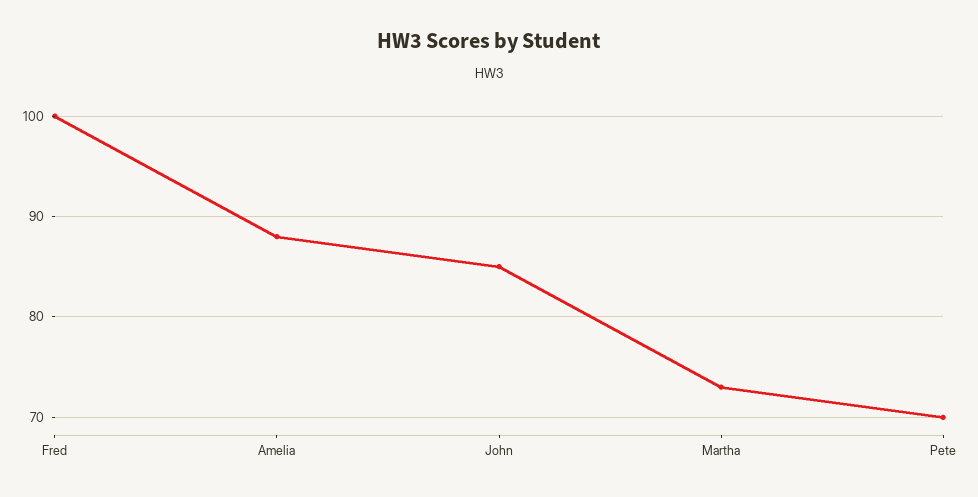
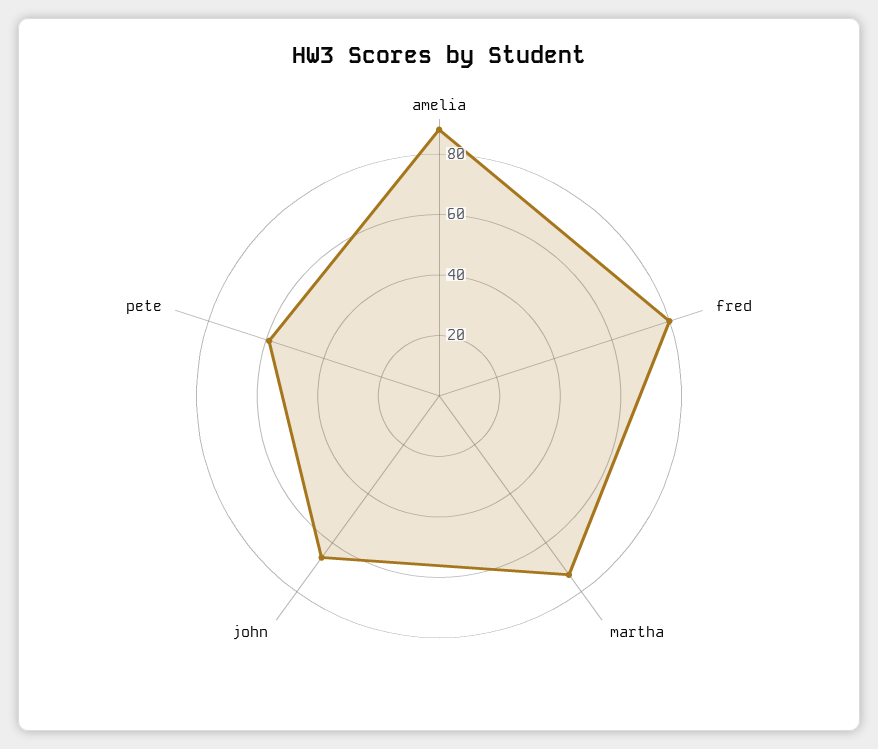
  {
-   "Fred": 100,
+   "Fred": 80,
    "Amelia": 88,
-   "John": 85,
+   "John": 65,
    "Martha": 73,
-   "Pete": 70
+   "Pete": 60
  }

